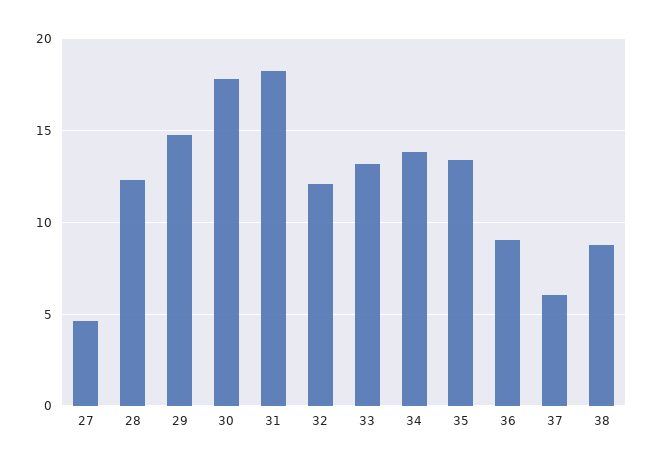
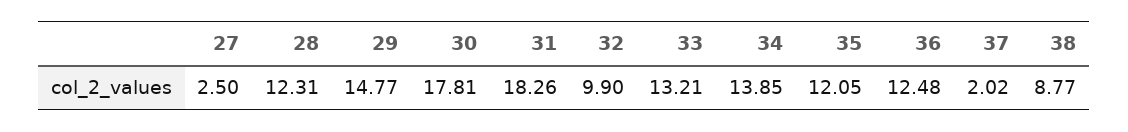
  {
-   "27": 4.5,
+   "27": 2.5,
    "28": 12.31,
    "29": 14.77,
    "30": 17.81,
    "31": 18.26,
-   "32": 12,
+   "32": 9.9,
    "33": 13.21,
    "34": 13.85,
-   "35": 13.5,
+   "35": 12.05,
-   "36": 9,
+   "36": 12.48,
-   "37": 6,
+   "37": 2.02,
    "38": 8.77
  }

